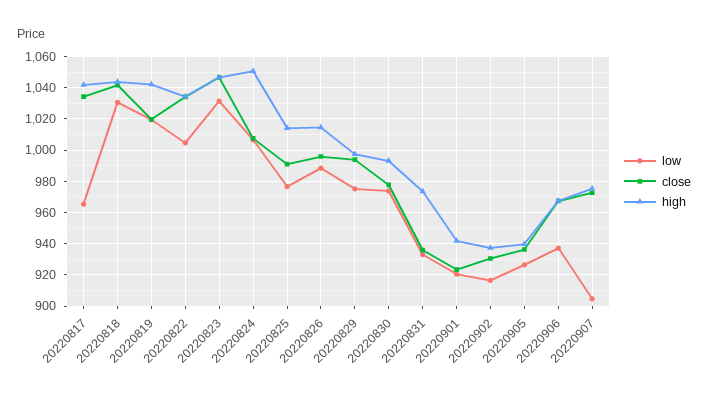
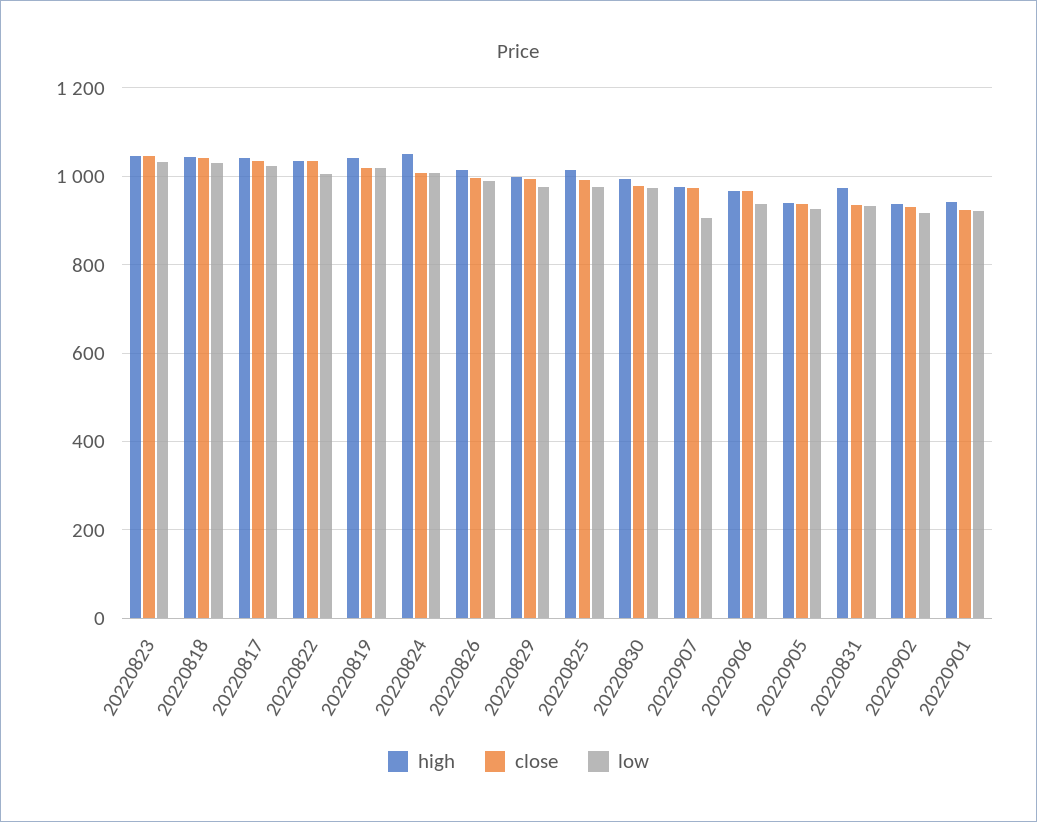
  {
    "low": {
-     "20220817": 965,
+     "20220817": 1020,
      "20220818": 1030,
      "20220819": 1020,
      "20220822": 1005,
      "20220823": 1030,
      "20220824": 1005,
      "20220825": 975,
      "20220826": 990,
      "20220829": 975,
      "20220830": 975,
      "20220831": 935,
      "20220901": 920,
      "20220902": 915,
      "20220905": 925,
      "20220906": 935,
      "20220907": 905
    },
    "close": {
      "20220817": 1035,
      "20220818": 1040,
      "20220819": 1020,
      "20220822": 1035,
      "20220823": 1045,
      "20220824": 1005,
      "20220825": 990,
      "20220826": 995,
      "20220829": 995,
      "20220830": 980,
      "20220831": 935,
      "20220901": 925,
      "20220902": 930,
      "20220905": 935,
      "20220906": 965,
      "20220907": 975
    },
    "high": {
      "20220817": 1040,
      "20220818": 1045,
      "20220819": 1040,
      "20220822": 1035,
      "20220823": 1045,
      "20220824": 1050,
      "20220825": 1015,
      "20220826": 1015,
      "20220829": 995,
      "20220830": 995,
      "20220831": 975,
      "20220901": 940,
      "20220902": 935,
      "20220905": 940,
      "20220906": 965,
      "20220907": 975
    }
  }

